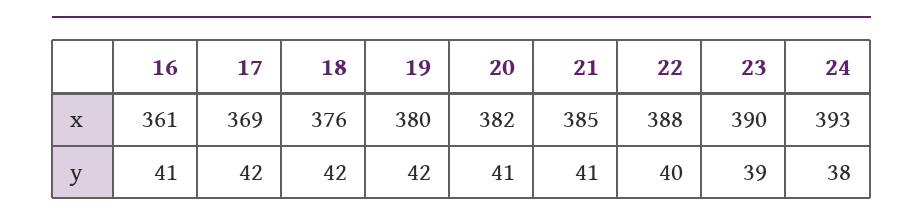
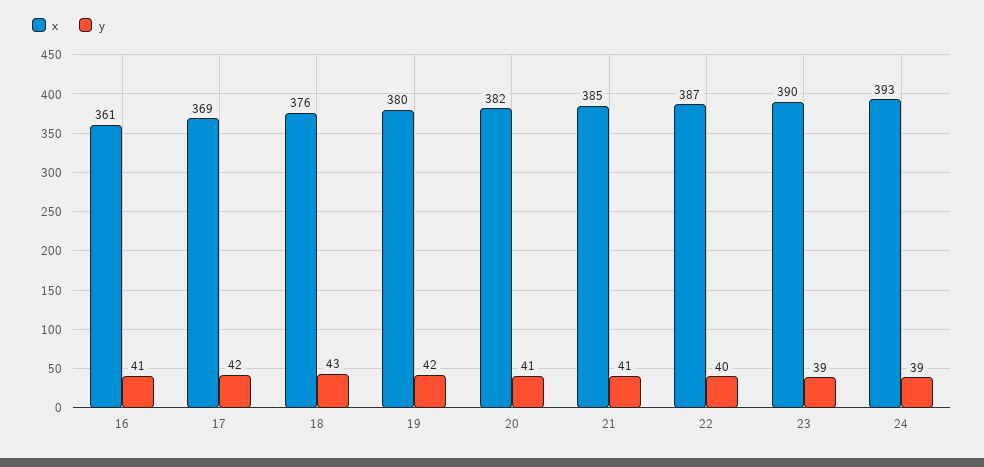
  {
    "x": {
      "16": 361,
      "17": 369,
      "18": 376,
      "19": 380,
      "20": 382,
      "21": 385,
-     "22": 388,
+     "22": 387,
      "23": 390,
      "24": 393
    },
    "y": {
      "16": 41,
      "17": 42,
-     "18": 42,
+     "18": 43,
      "19": 42,
      "20": 41,
      "21": 41,
      "22": 40,
      "23": 39,
-     "24": 38
+     "24": 39
    }
  }

